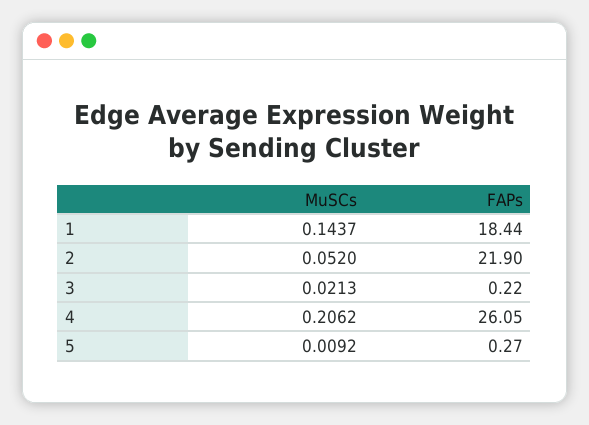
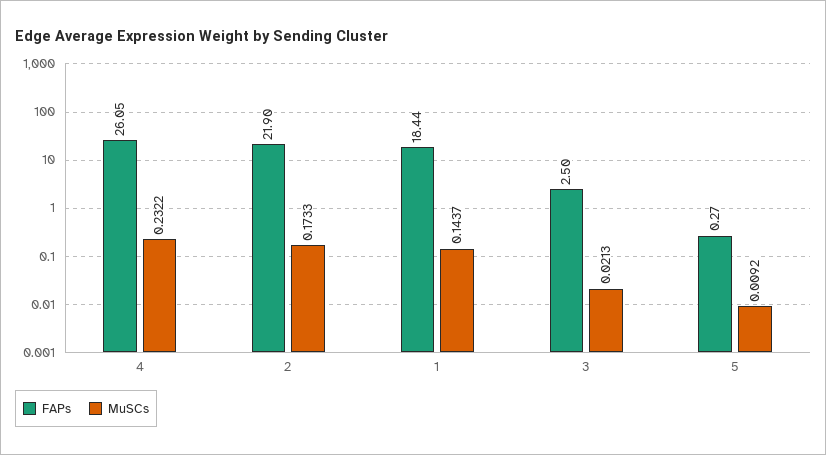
  {
    "MuSCs": {
      "1": 0.1437,
-     "2": 0.052,
+     "2": 0.1733,
      "3": 0.0213,
-     "4": 0.2062,
+     "4": 0.2322,
      "5": 0.0092
    },
    "FAPs": {
      "1": 18.44,
      "2": 21.9,
-     "3": 0.22,
+     "3": 2.5,
      "4": 26.05,
      "5": 0.27
    }
  }

